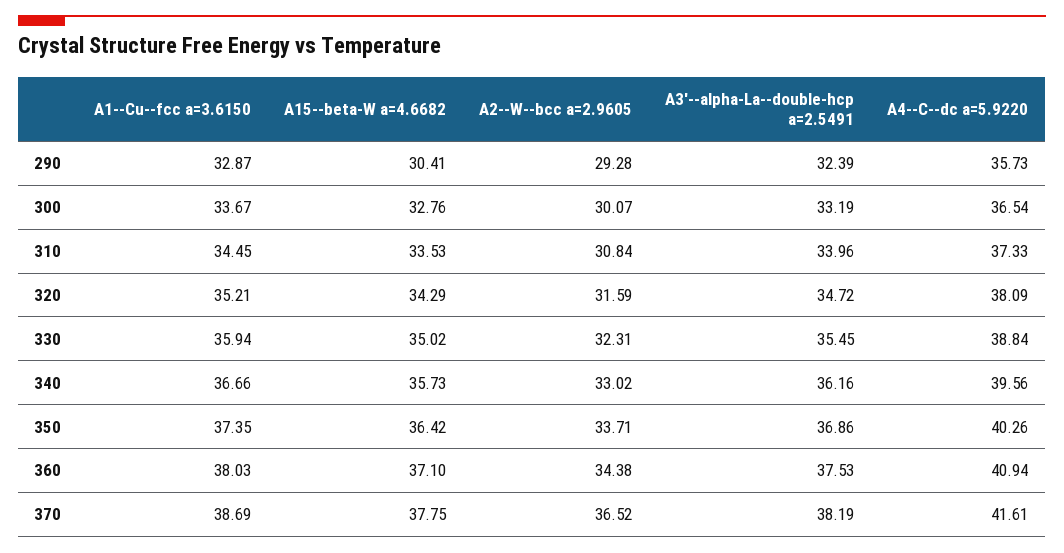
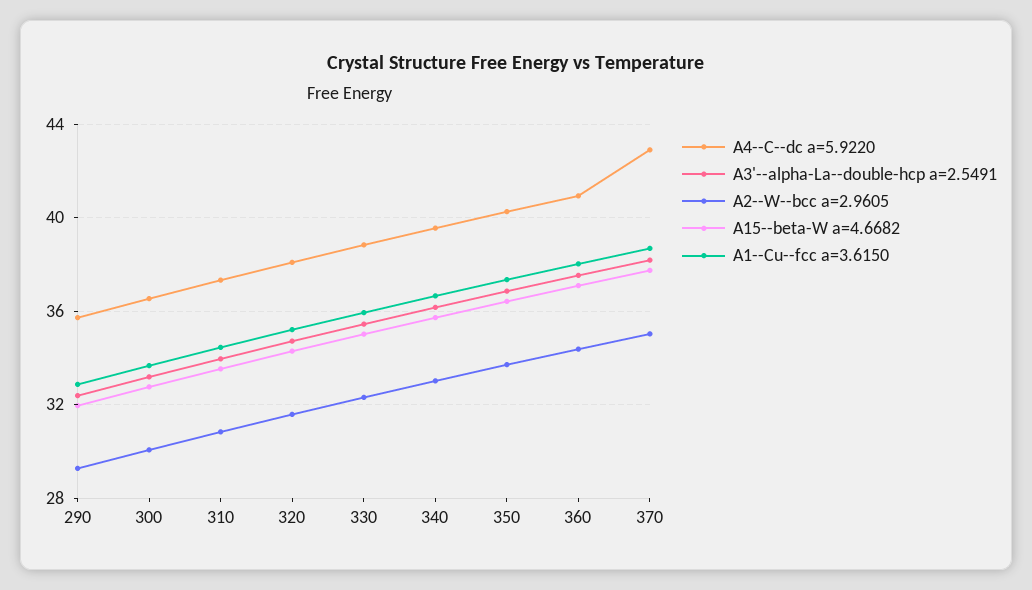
  {
    "A1--Cu--fcc a=3.6150": {
      "290": 32.87,
      "300": 33.67,
      "310": 34.45,
      "320": 35.21,
      "330": 35.94,
      "340": 36.66,
      "350": 37.35,
      "360": 38.03,
      "370": 38.69
    },
    "A15--beta-W a=4.6682": {
-     "290": 30.41,
+     "290": 32,
      "300": 32.76,
      "310": 33.53,
      "320": 34.29,
      "330": 35.02,
      "340": 35.73,
      "350": 36.42,
      "360": 37.1,
      "370": 37.75
    },
    "A2--W--bcc a=2.9605": {
      "290": 29.28,
      "300": 30.07,
      "310": 30.84,
      "320": 31.59,
      "330": 32.31,
      "340": 33.02,
      "350": 33.71,
      "360": 34.38,
-     "370": 36.52
+     "370": 35
    },
    "A3'--alpha-La--double-hcp a=2.5491": {
      "290": 32.39,
      "300": 33.19,
      "310": 33.96,
      "320": 34.72,
      "330": 35.45,
      "340": 36.16,
      "350": 36.86,
      "360": 37.53,
      "370": 38.19
    },
    "A4--C--dc a=5.9220": {
      "290": 35.73,
      "300": 36.54,
      "310": 37.33,
      "320": 38.09,
      "330": 38.84,
      "340": 39.56,
      "350": 40.26,
      "360": 40.94,
-     "370": 41.61
+     "370": 43
    }
  }

